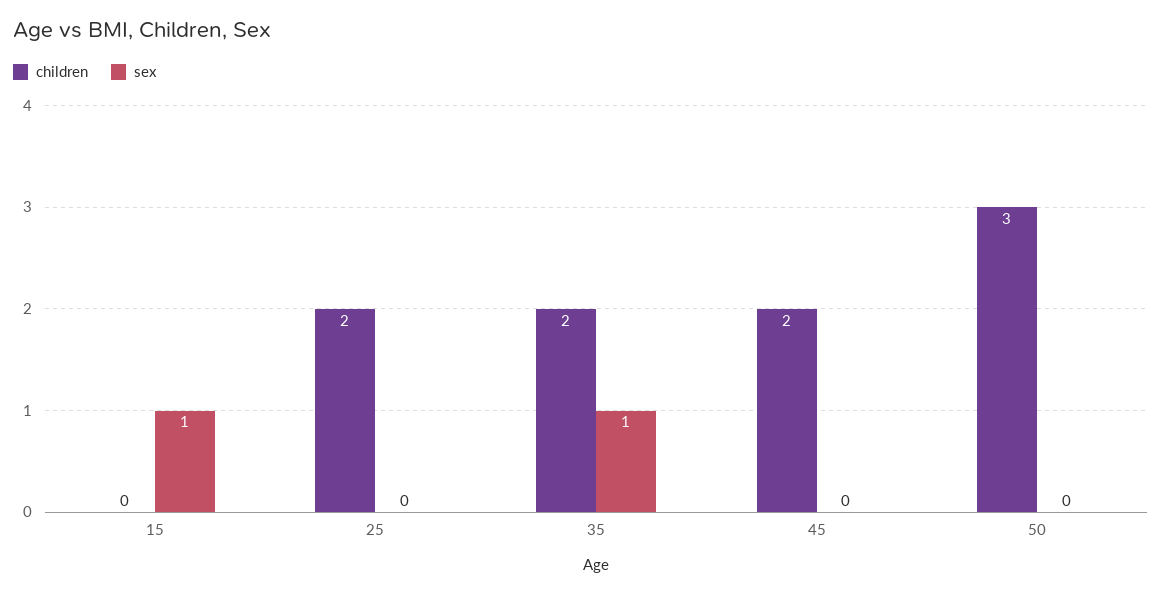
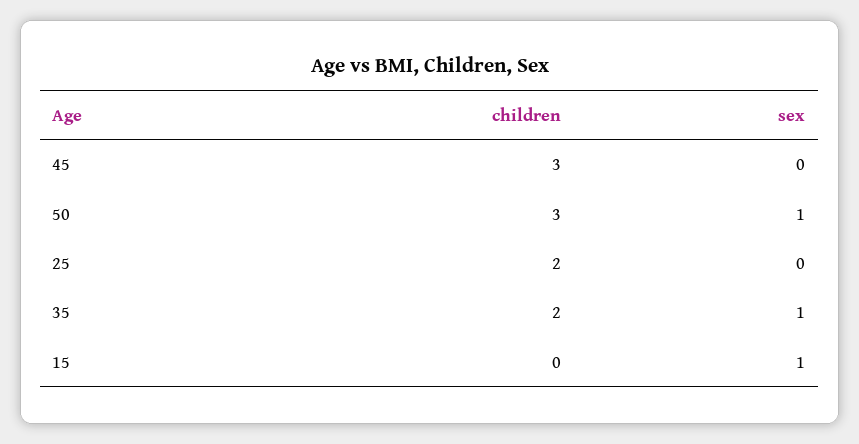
  {
    "children": {
      "15": 0,
      "25": 2,
      "35": 2,
-     "45": 2,
+     "45": 3,
      "50": 3
    },
    "sex": {
      "15": 1,
      "25": 0,
      "35": 1,
      "45": 0,
-     "50": 0
+     "50": 1
    }
  }

